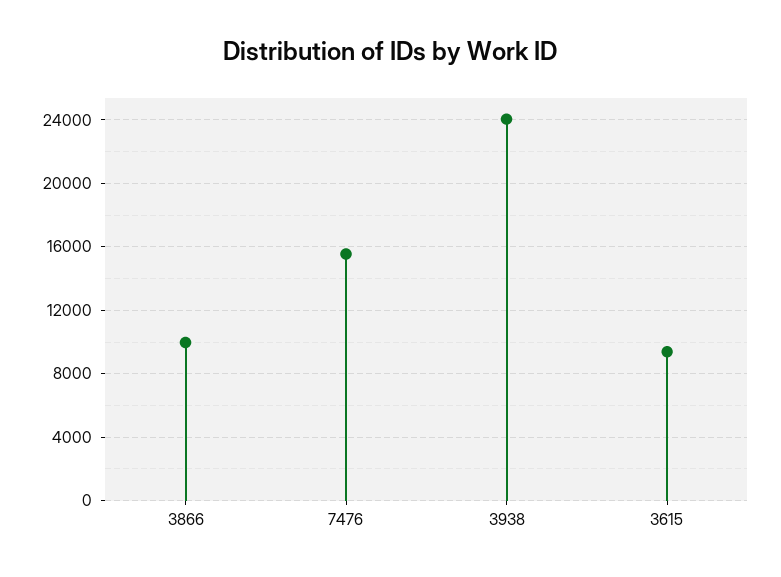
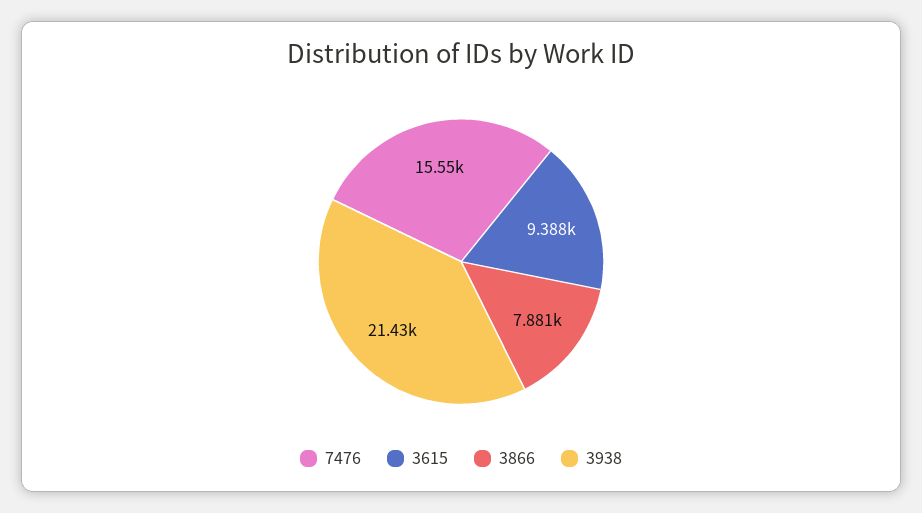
  {
-   "3866": 10000,
+   "3866": 7881,
    "7476": 15550,
-   "3938": 24000,
+   "3938": 21430,
    "3615": 9388
  }

